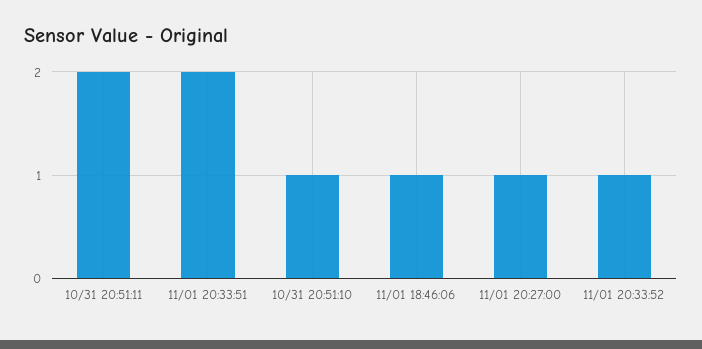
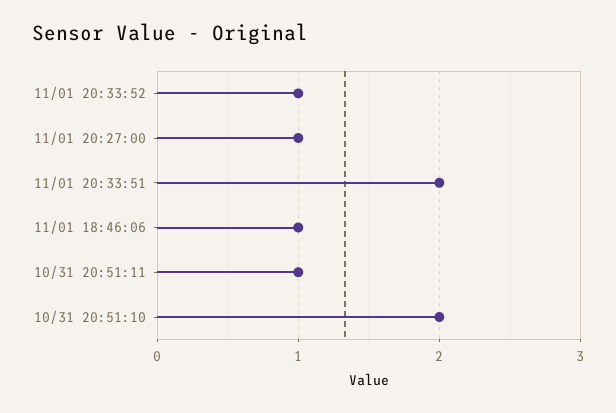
  {
-   "10/31 20:51:11": 2,
+   "10/31 20:51:11": 1,
    "11/01 20:33:51": 2,
-   "10/31 20:51:10": 1,
+   "10/31 20:51:10": 2,
    "11/01 18:46:06": 1,
    "11/01 20:27:00": 1,
    "11/01 20:33:52": 1
  }

